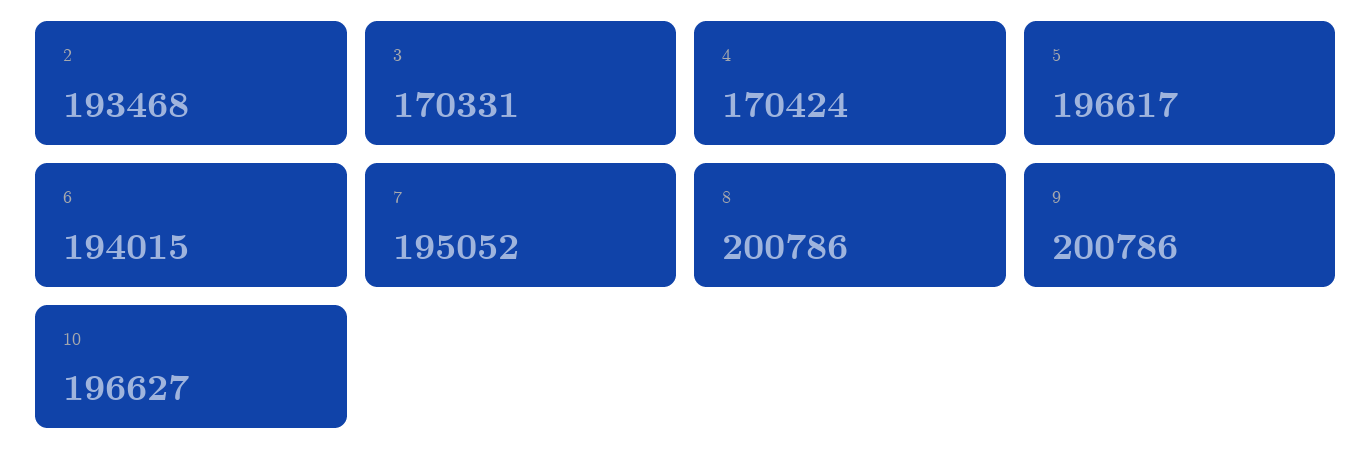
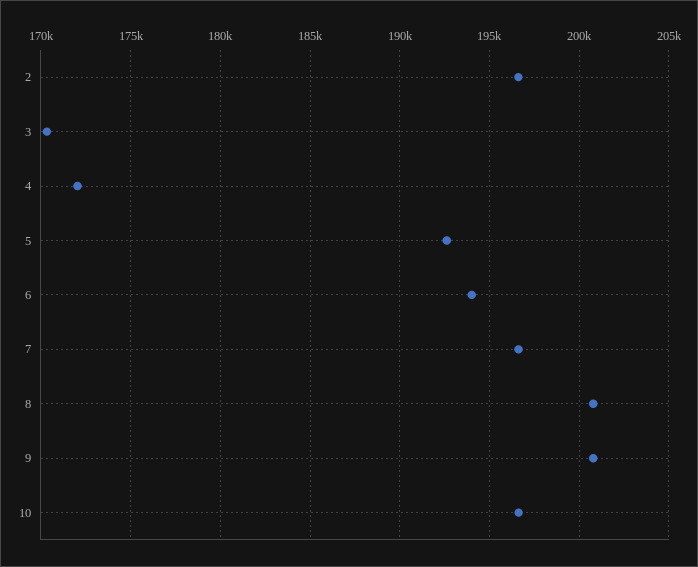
  {
-   "2": 193468,
+   "2": 196500,
    "3": 170331,
-   "4": 170424,
+   "4": 172000,
-   "5": 196617,
+   "5": 192500,
    "6": 194015,
-   "7": 195052,
+   "7": 196500,
    "8": 200786,
    "9": 200786,
    "10": 196627
  }

